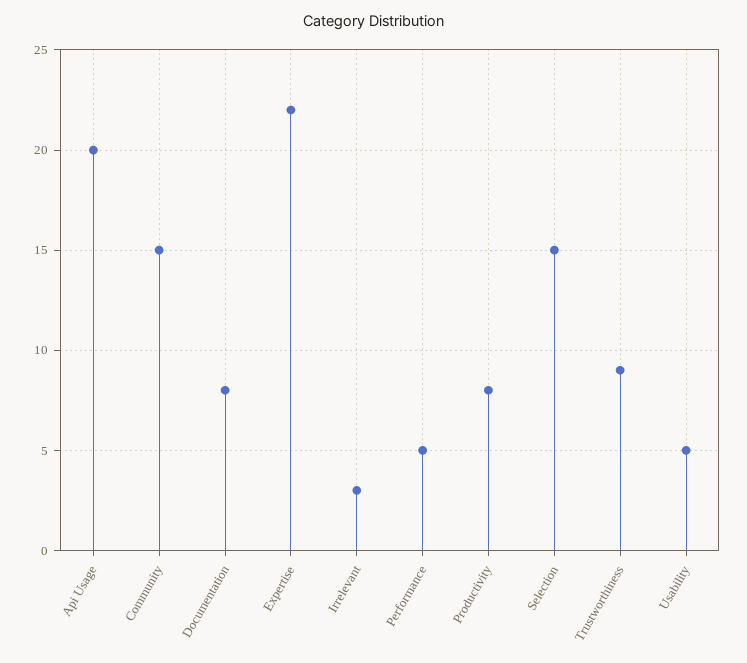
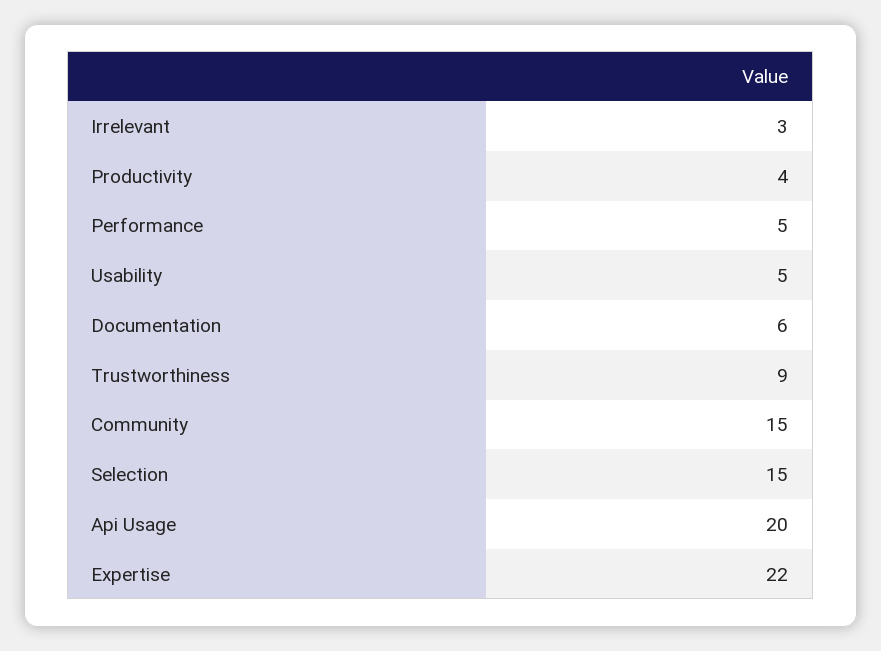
  {
    "Api Usage": 20,
    "Community": 15,
-   "Documentation": 8,
+   "Documentation": 6,
    "Expertise": 22,
    "Irrelevant": 3,
    "Performance": 5,
-   "Productivity": 8,
+   "Productivity": 4,
    "Selection": 15,
    "Trustworthiness": 9,
    "Usability": 5
  }

